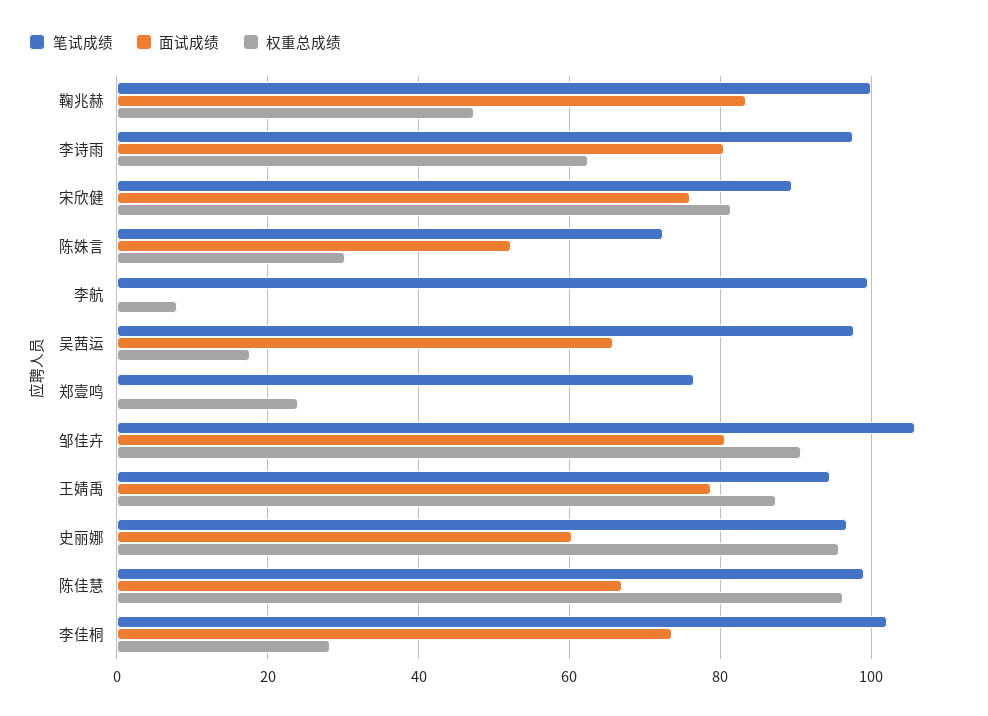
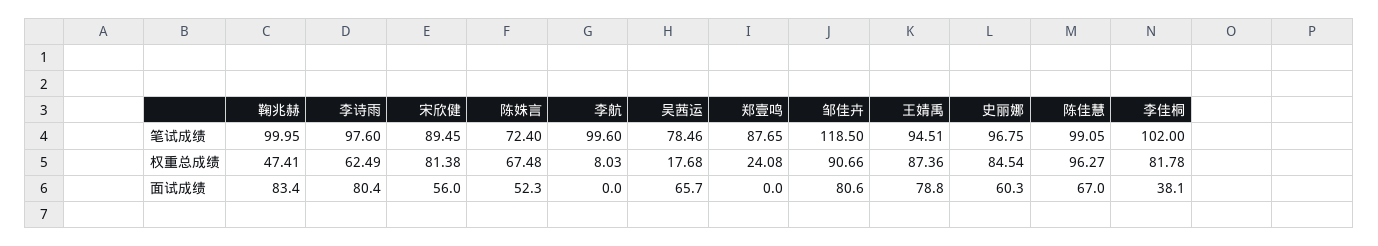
  {
    "笔试成绩": {
      "鞠兆赫": 99.95,
      "李诗雨": 97.6,
      "宋欣健": 89.45,
      "陈姝言": 72.4,
      "李航": 99.6,
-     "吴茜运": 98,
+     "吴茜运": 78.46,
-     "郑壹鸣": 76,
+     "郑壹鸣": 87.65,
-     "邹佳卉": 106,
+     "邹佳卉": 118.5,
      "王婧禹": 94.51,
      "史丽娜": 96.75,
      "陈佳慧": 99.05,
      "李佳桐": 102
    },
    "面试成绩": {
      "鞠兆赫": 83.4,
      "李诗雨": 80.4,
-     "宋欣健": 76,
+     "宋欣健": 56,
      "陈姝言": 52.3,
      "李航": 0,
      "吴茜运": 65.7,
      "郑壹鸣": 0,
      "邹佳卉": 80.6,
      "王婧禹": 78.8,
      "史丽娜": 60.3,
      "陈佳慧": 67,
-     "李佳桐": 74
+     "李佳桐": 38.1
    },
    "权重总成绩": {
      "鞠兆赫": 47.41,
      "李诗雨": 62.49,
      "宋欣健": 81.38,
-     "陈姝言": 30,
+     "陈姝言": 67.48,
      "李航": 8.03,
      "吴茜运": 17.68,
      "郑壹鸣": 24.08,
      "邹佳卉": 90.66,
      "王婧禹": 87.36,
-     "史丽娜": 96,
+     "史丽娜": 84.54,
      "陈佳慧": 96.27,
-     "李佳桐": 28
+     "李佳桐": 81.78
    }
  }

